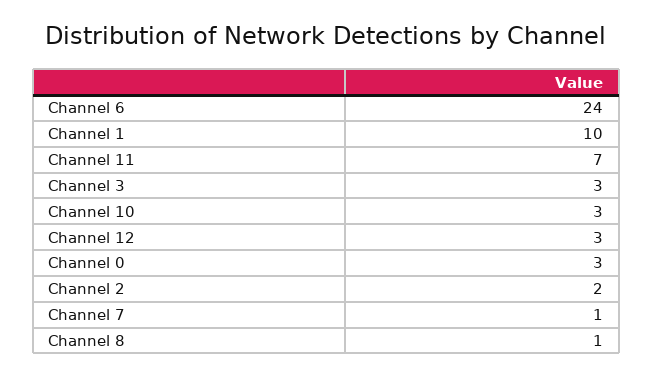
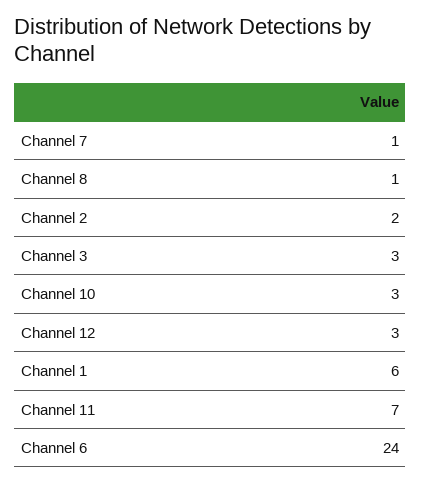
  {
    "Channel 6": 24,
-   "Channel 1": 10,
+   "Channel 1": 6,
    "Channel 11": 7,
    "Channel 3": 3,
    "Channel 10": 3,
    "Channel 12": 3,
-   "Channel 0": 3,
    "Channel 2": 2,
    "Channel 7": 1,
    "Channel 8": 1
  }

